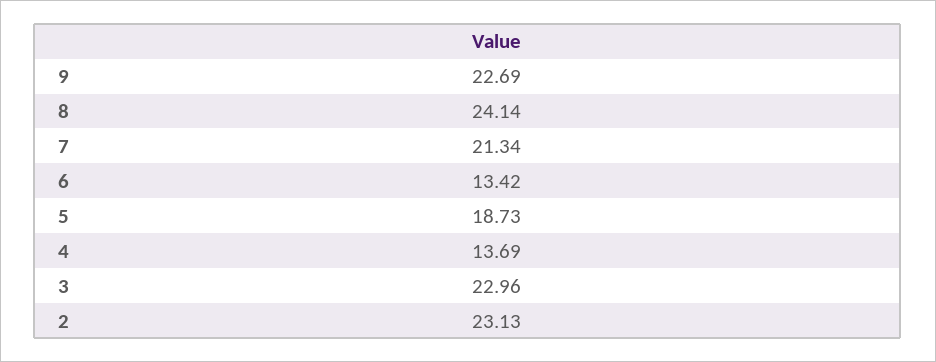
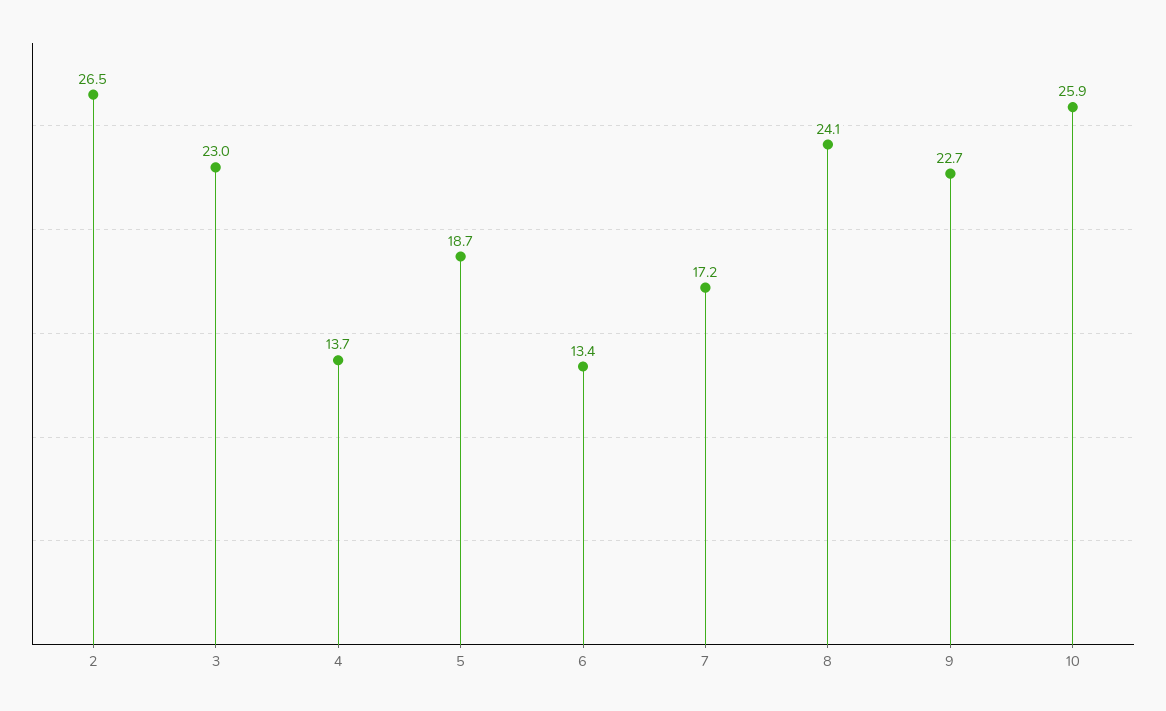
  {
    "9": 22.69,
    "8": 24.14,
-   "7": 21.34,
+   "7": 17.2,
    "6": 13.42,
    "5": 18.73,
    "4": 13.69,
    "3": 22.96,
-   "2": 23.13
+   "2": 26.5,
+   "10": 25.9
  }

